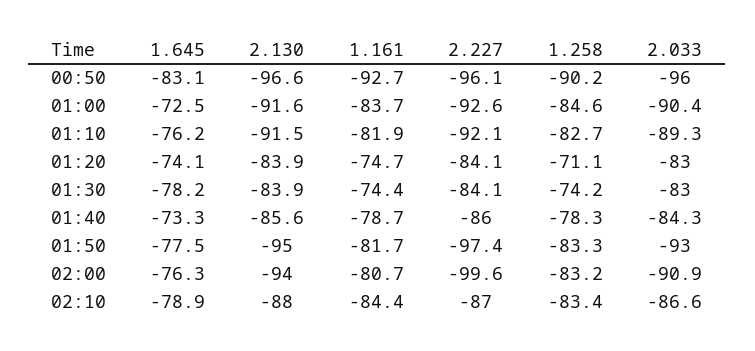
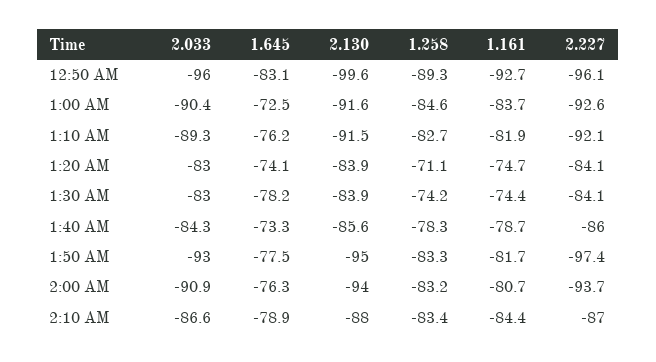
  {
    "1.645": {
      "00:50": -83.1,
      "01:00": -72.5,
      "01:10": -76.2,
      "01:20": -74.1,
      "01:30": -78.2,
      "01:40": -73.3,
      "01:50": -77.5,
      "02:00": -76.3,
      "02:10": -78.9
    },
    "2.130": {
-     "00:50": -96.6,
+     "00:50": -99.6,
      "01:00": -91.6,
      "01:10": -91.5,
      "01:20": -83.9,
      "01:30": -83.9,
      "01:40": -85.6,
      "01:50": -95,
      "02:00": -94,
      "02:10": -88
    },
    "1.161": {
      "00:50": -92.7,
      "01:00": -83.7,
      "01:10": -81.9,
      "01:20": -74.7,
      "01:30": -74.4,
      "01:40": -78.7,
      "01:50": -81.7,
      "02:00": -80.7,
      "02:10": -84.4
    },
    "2.227": {
      "00:50": -96.1,
      "01:00": -92.6,
      "01:10": -92.1,
      "01:20": -84.1,
      "01:30": -84.1,
      "01:40": -86,
      "01:50": -97.4,
-     "02:00": -99.6,
+     "02:00": -93.7,
      "02:10": -87
    },
    "1.258": {
-     "00:50": -90.2,
+     "00:50": -89.3,
      "01:00": -84.6,
      "01:10": -82.7,
      "01:20": -71.1,
      "01:30": -74.2,
      "01:40": -78.3,
      "01:50": -83.3,
      "02:00": -83.2,
      "02:10": -83.4
    },
    "2.033": {
      "00:50": -96,
      "01:00": -90.4,
      "01:10": -89.3,
      "01:20": -83,
      "01:30": -83,
      "01:40": -84.3,
      "01:50": -93,
      "02:00": -90.9,
      "02:10": -86.6
    }
  }

